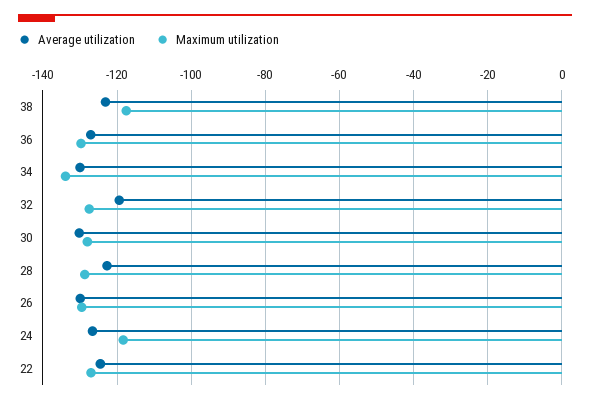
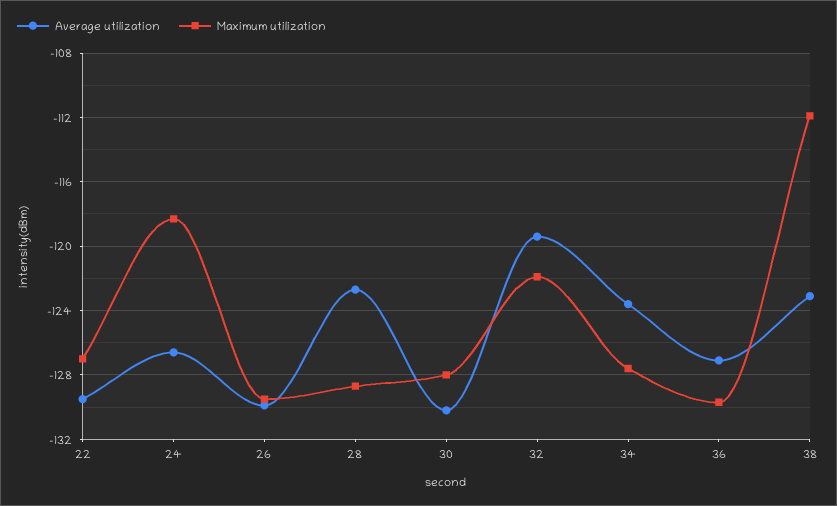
  {
    "Average utilization": {
      "38": -123,
      "36": -127,
-     "34": -130,
+     "34": -123.5,
      "32": -119.5,
      "30": -130,
      "28": -122.5,
      "26": -130,
      "24": -126.5,
-     "22": -124
+     "22": -129.5
    },
    "Maximum utilization": {
-     "38": -118,
+     "38": -112,
      "36": -129.5,
-     "34": -134,
+     "34": -127.5,
-     "32": -128,
+     "32": -122,
      "30": -128,
      "28": -128.5,
      "26": -129.5,
      "24": -118.5,
      "22": -127
    }
  }

